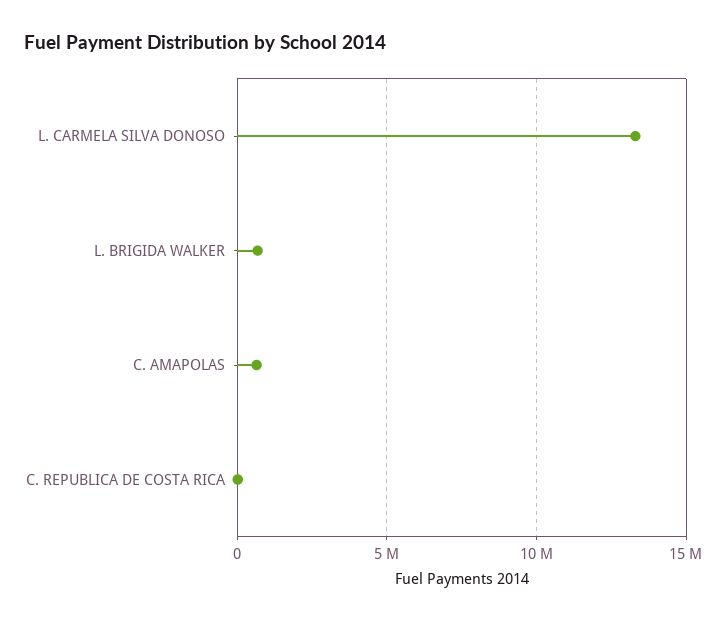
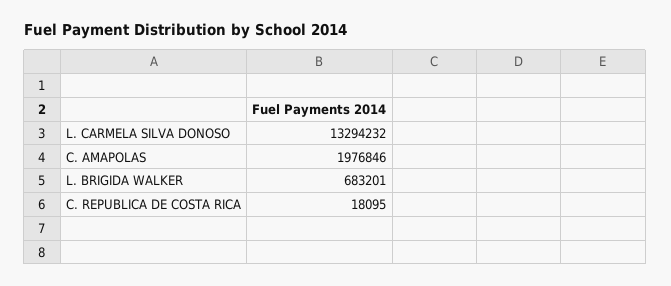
  {
    "L. CARMELA SILVA DONOSO": 13294232,
    "L. BRIGIDA WALKER": 683201,
-   "C. AMAPOLAS": 500000,
+   "C. AMAPOLAS": 1976846,
    "C. REPUBLICA DE COSTA RICA": 18095
  }

